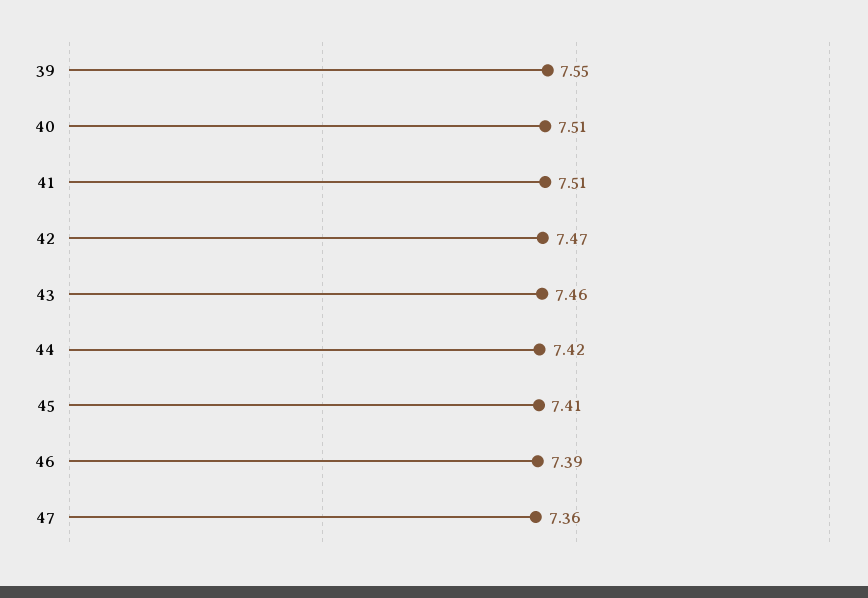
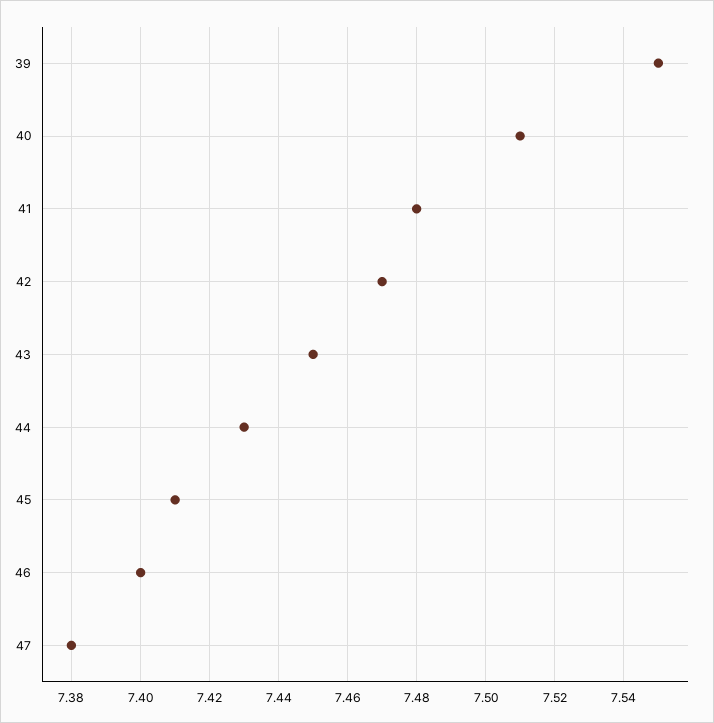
  {
    "39": 7.55,
    "40": 7.51,
-   "41": 7.51,
+   "41": 7.48,
    "42": 7.47,
-   "43": 7.46,
+   "43": 7.45,
-   "44": 7.42,
+   "44": 7.43,
    "45": 7.41,
-   "46": 7.39,
+   "46": 7.4,
-   "47": 7.36
+   "47": 7.38
  }

